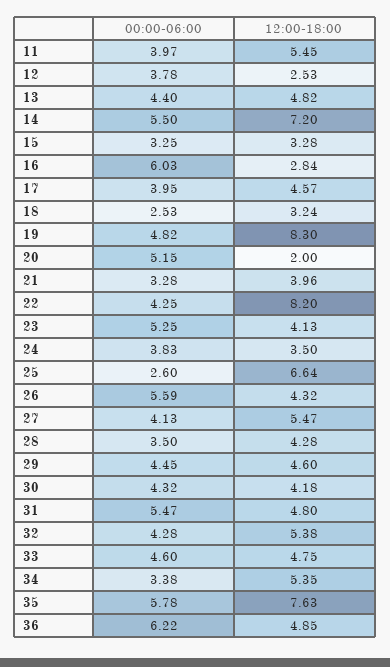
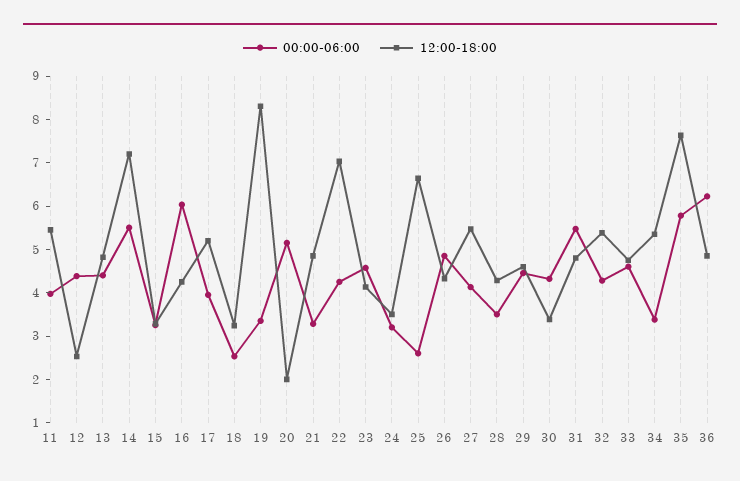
  {
    "00:00-06:00": {
      "11": 3.97,
-     "12": 3.78,
+     "12": 4.4,
      "13": 4.4,
      "14": 5.5,
      "15": 3.25,
      "16": 6.03,
      "17": 3.95,
      "18": 2.53,
-     "19": 4.82,
+     "19": 3.4,
      "20": 5.15,
      "21": 3.28,
      "22": 4.25,
-     "23": 5.25,
+     "23": 4.6,
-     "24": 3.83,
+     "24": 3.2,
      "25": 2.6,
-     "26": 5.59,
+     "26": 4.8,
      "27": 4.13,
      "28": 3.5,
      "29": 4.45,
      "30": 4.32,
      "31": 5.47,
      "32": 4.28,
      "33": 4.6,
      "34": 3.38,
      "35": 5.78,
      "36": 6.22
    },
    "12:00-18:00": {
      "11": 5.45,
      "12": 2.53,
      "13": 4.82,
      "14": 7.2,
      "15": 3.28,
-     "16": 2.84,
+     "16": 4.2,
-     "17": 4.57,
+     "17": 5.2,
      "18": 3.24,
      "19": 8.3,
      "20": 2,
-     "21": 3.96,
+     "21": 4.8,
-     "22": 8.2,
+     "22": 7,
      "23": 4.13,
      "24": 3.5,
      "25": 6.64,
      "26": 4.32,
      "27": 5.47,
      "28": 4.28,
      "29": 4.6,
-     "30": 4.18,
+     "30": 3.4,
      "31": 4.8,
      "32": 5.38,
      "33": 4.75,
      "34": 5.35,
      "35": 7.63,
      "36": 4.85
    }
  }

